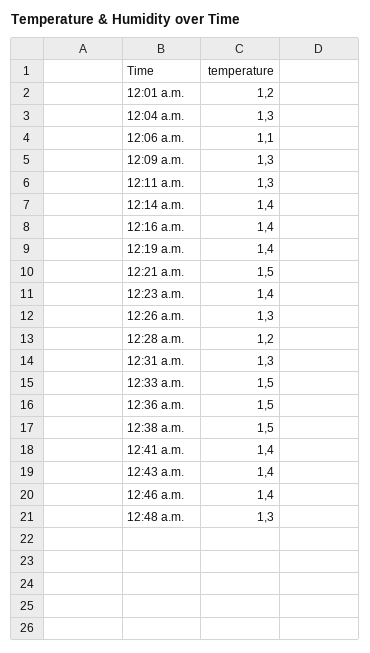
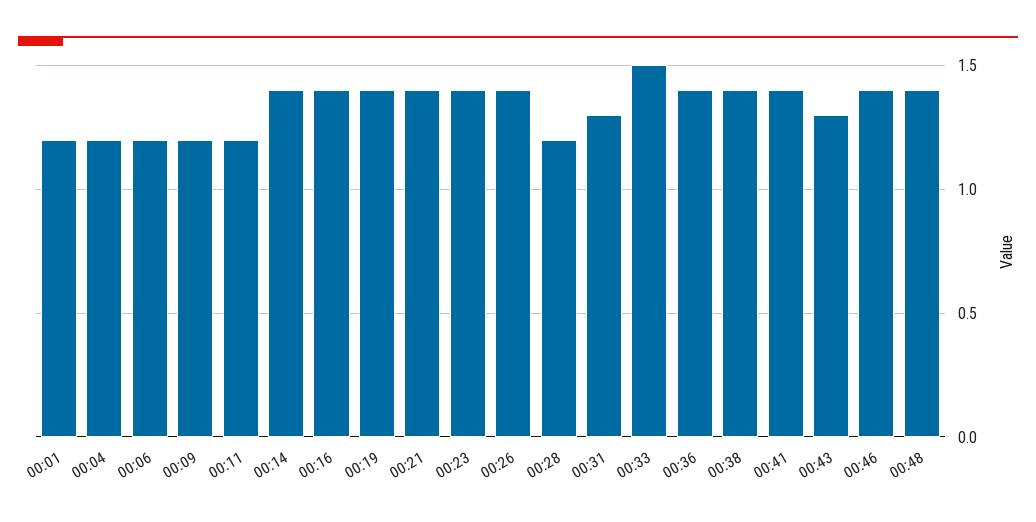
  {
    "12:01 a.m.": 1.2,
-   "12:04 a.m.": 1.3,
+   "12:04 a.m.": 1.2,
-   "12:06 a.m.": 1.1,
+   "12:06 a.m.": 1.2,
-   "12:09 a.m.": 1.3,
+   "12:09 a.m.": 1.2,
-   "12:11 a.m.": 1.3,
+   "12:11 a.m.": 1.2,
    "12:14 a.m.": 1.4,
    "12:16 a.m.": 1.4,
    "12:19 a.m.": 1.4,
-   "12:21 a.m.": 1.5,
+   "12:21 a.m.": 1.4,
    "12:23 a.m.": 1.4,
-   "12:26 a.m.": 1.3,
+   "12:26 a.m.": 1.4,
    "12:28 a.m.": 1.2,
    "12:31 a.m.": 1.3,
    "12:33 a.m.": 1.5,
-   "12:36 a.m.": 1.5,
+   "12:36 a.m.": 1.4,
-   "12:38 a.m.": 1.5,
+   "12:38 a.m.": 1.4,
    "12:41 a.m.": 1.4,
-   "12:43 a.m.": 1.4,
+   "12:43 a.m.": 1.3,
    "12:46 a.m.": 1.4,
-   "12:48 a.m.": 1.3
+   "12:48 a.m.": 1.4
  }

